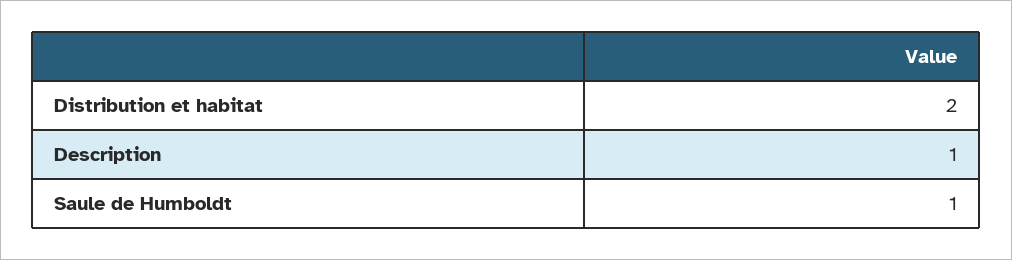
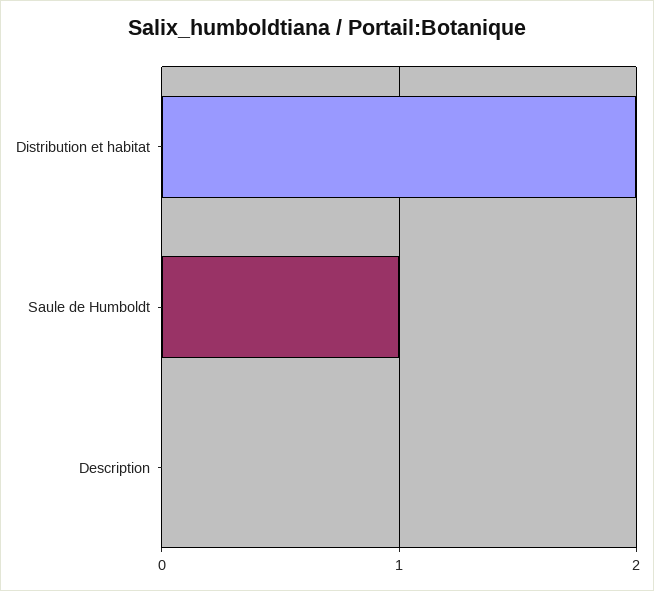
  {
    "Distribution et habitat": 2,
-   "Description": 1,
+   "Description": 0,
    "Saule de Humboldt": 1
  }

